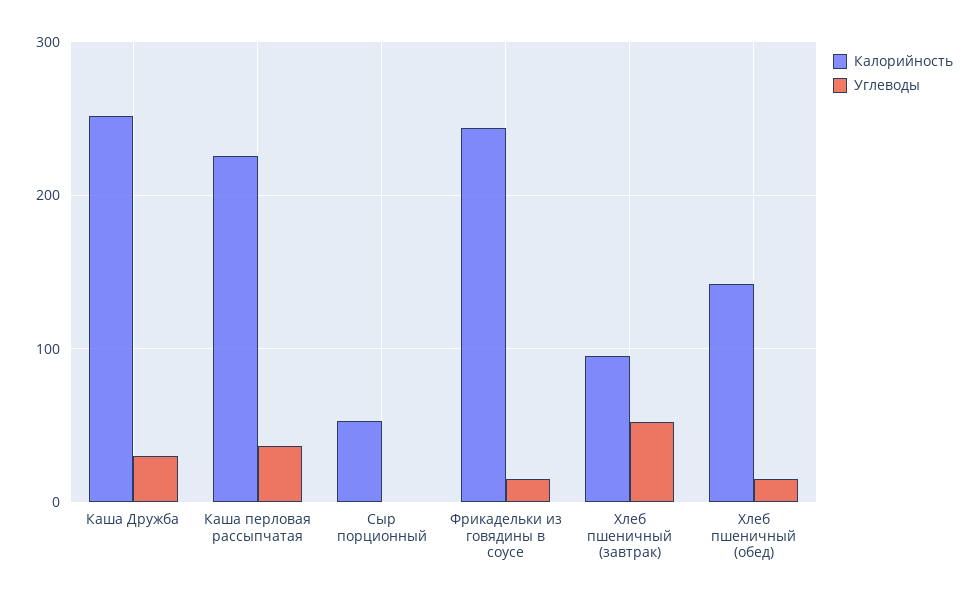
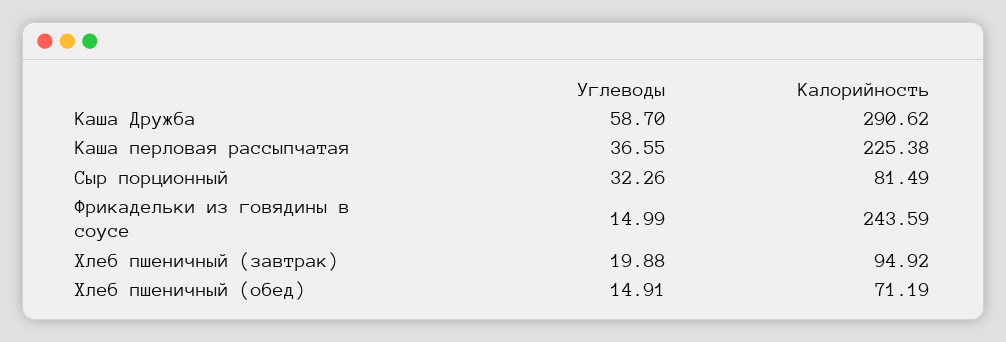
  {
    "Калорийность": {
-     "Каша Дружба": 250,
+     "Каша Дружба": 290.62,
      "Каша перловая рассыпчатая": 225.38,
-     "Сыр порционный": 50,
+     "Сыр порционный": 81.49,
      "Фрикадельки из говядины в соусе": 243.59,
      "Хлеб пшеничный (завтрак)": 94.92,
-     "Хлеб пшеничный (обед)": 140
+     "Хлеб пшеничный (обед)": 71.19
    },
    "Углеводы": {
-     "Каша Дружба": 30,
+     "Каша Дружба": 58.7,
      "Каша перловая рассыпчатая": 36.55,
-     "Сыр порционный": 0,
+     "Сыр порционный": 32.26,
      "Фрикадельки из говядины в соусе": 14.99,
-     "Хлеб пшеничный (завтрак)": 50,
+     "Хлеб пшеничный (завтрак)": 19.88,
      "Хлеб пшеничный (обед)": 14.91
    }
  }

